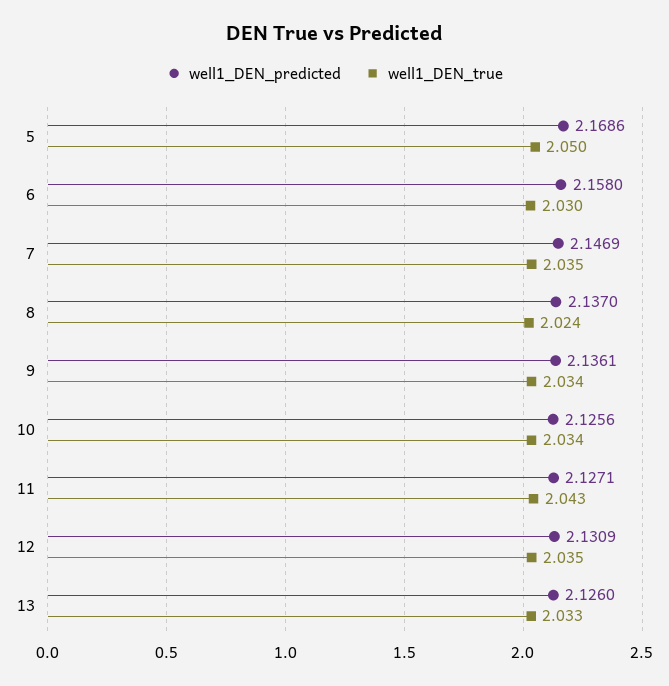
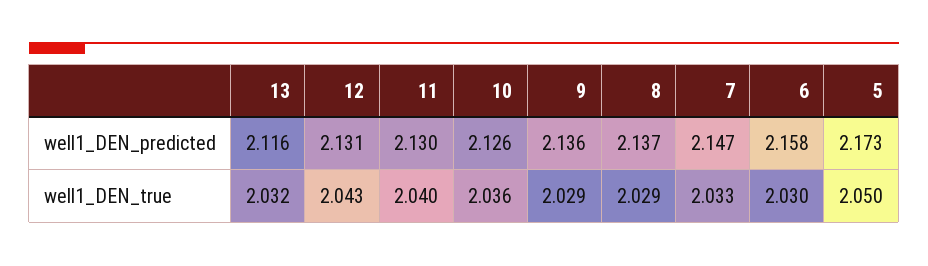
  {
    "well1_DEN_predicted": {
-     "5": 2.1686,
+     "5": 2.173,
      "6": 2.158,
      "7": 2.1469,
      "8": 2.137,
      "9": 2.1361,
      "10": 2.1256,
-     "11": 2.1271,
+     "11": 2.13,
      "12": 2.1309,
-     "13": 2.126
+     "13": 2.116
    },
    "well1_DEN_true": {
      "5": 2.05,
      "6": 2.03,
-     "7": 2.035,
+     "7": 2.033,
-     "8": 2.024,
+     "8": 2.029,
-     "9": 2.034,
+     "9": 2.029,
-     "10": 2.034,
+     "10": 2.036,
-     "11": 2.043,
+     "11": 2.04,
-     "12": 2.035,
+     "12": 2.043,
-     "13": 2.033
+     "13": 2.032
    }
  }

